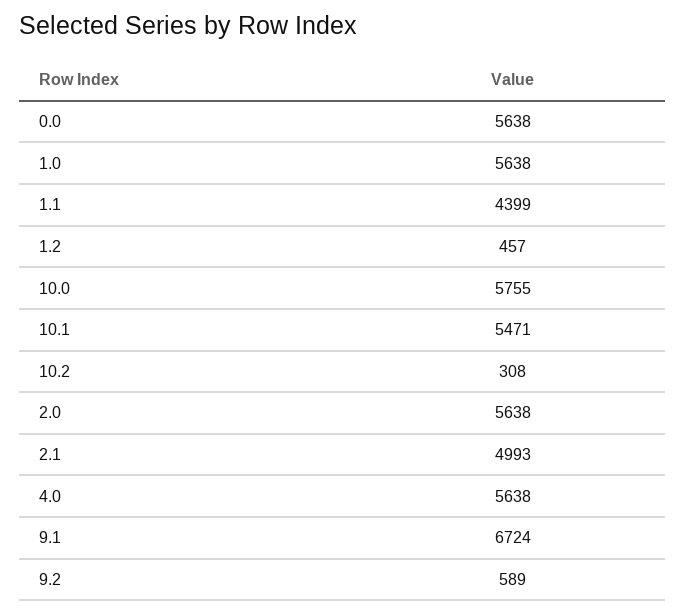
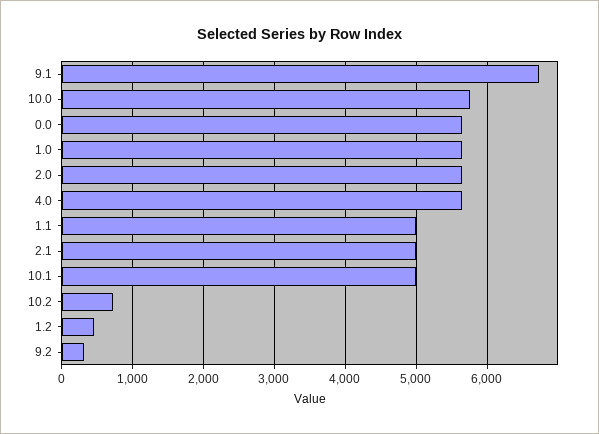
  {
    "0.0": 5638,
    "1.0": 5638,
-   "1.1": 4399,
+   "1.1": 5000,
    "1.2": 457,
    "10.0": 5755,
-   "10.1": 5471,
+   "10.1": 5000,
-   "10.2": 308,
+   "10.2": 700,
    "2.0": 5638,
    "2.1": 4993,
    "4.0": 5638,
    "9.1": 6724,
-   "9.2": 589
+   "9.2": 300
  }

